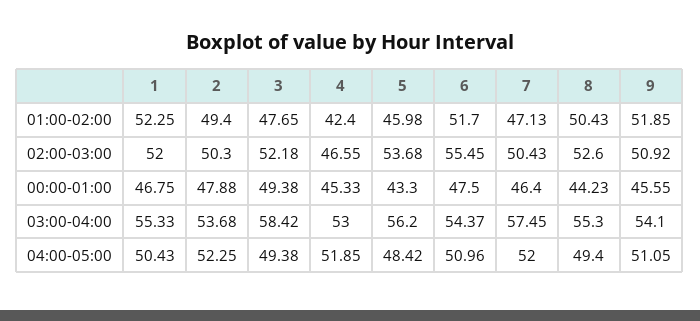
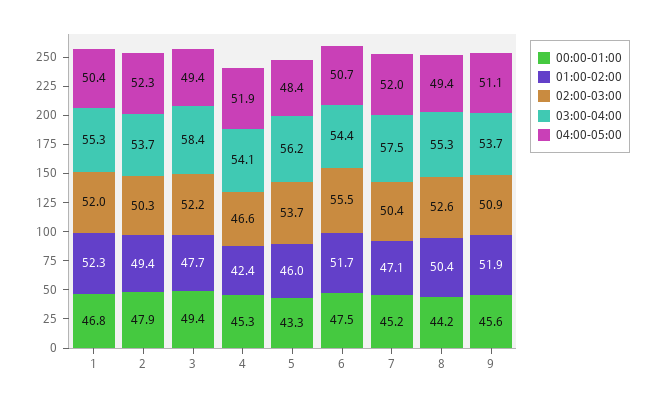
  {
    "01:00-02:00": {
      "1": 52.25,
      "2": 49.4,
      "3": 47.65,
      "4": 42.4,
      "5": 45.98,
      "6": 51.7,
      "7": 47.13,
      "8": 50.43,
      "9": 51.85
    },
    "02:00-03:00": {
      "1": 52,
      "2": 50.3,
      "3": 52.18,
      "4": 46.55,
      "5": 53.68,
      "6": 55.45,
      "7": 50.43,
      "8": 52.6,
      "9": 50.92
    },
    "00:00-01:00": {
      "1": 46.75,
      "2": 47.88,
      "3": 49.38,
      "4": 45.33,
      "5": 43.3,
      "6": 47.5,
-     "7": 46.4,
+     "7": 45.2,
      "8": 44.23,
      "9": 45.55
    },
    "03:00-04:00": {
      "1": 55.33,
      "2": 53.68,
      "3": 58.42,
-     "4": 53,
+     "4": 54.1,
      "5": 56.2,
      "6": 54.37,
      "7": 57.45,
      "8": 55.3,
-     "9": 54.1
+     "9": 53.7
    },
    "04:00-05:00": {
      "1": 50.43,
      "2": 52.25,
      "3": 49.38,
      "4": 51.85,
      "5": 48.42,
-     "6": 50.96,
+     "6": 50.7,
      "7": 52,
      "8": 49.4,
      "9": 51.05
    }
  }

